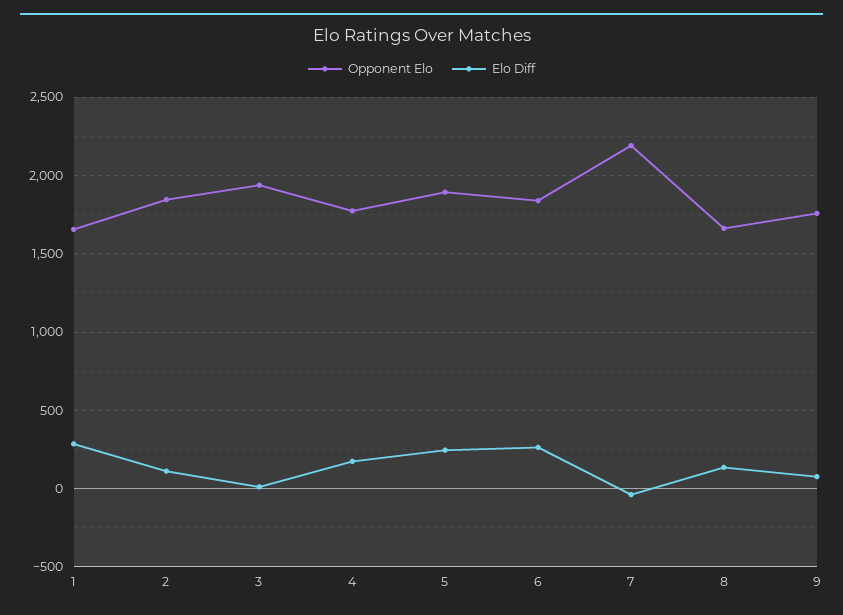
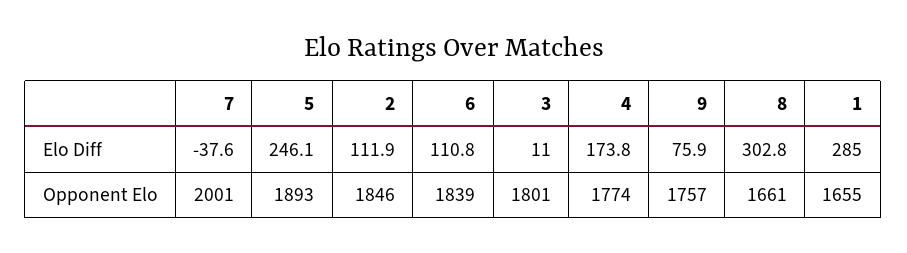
  {
    "Opponent Elo": {
      "1": 1655,
      "2": 1846,
-     "3": 1950,
+     "3": 1801,
      "4": 1774,
      "5": 1893,
      "6": 1839,
-     "7": 2200,
+     "7": 2001,
      "8": 1661,
      "9": 1757
    },
    "Elo Diff": {
      "1": 285,
      "2": 111.9,
      "3": 11,
      "4": 173.8,
      "5": 246.1,
-     "6": 250,
+     "6": 110.8,
      "7": -37.6,
-     "8": 150,
+     "8": 302.8,
      "9": 75.9
    }
  }

